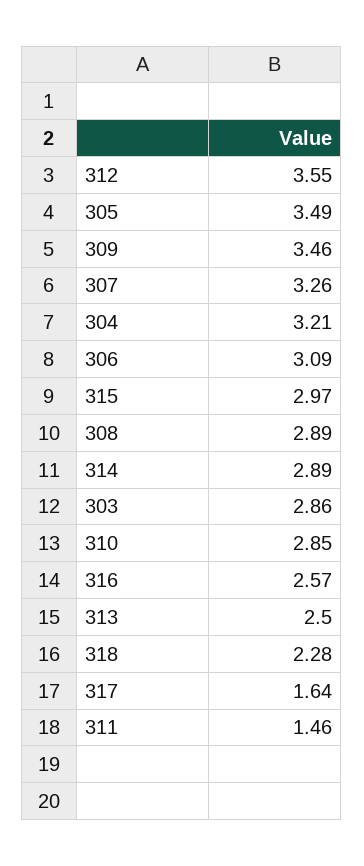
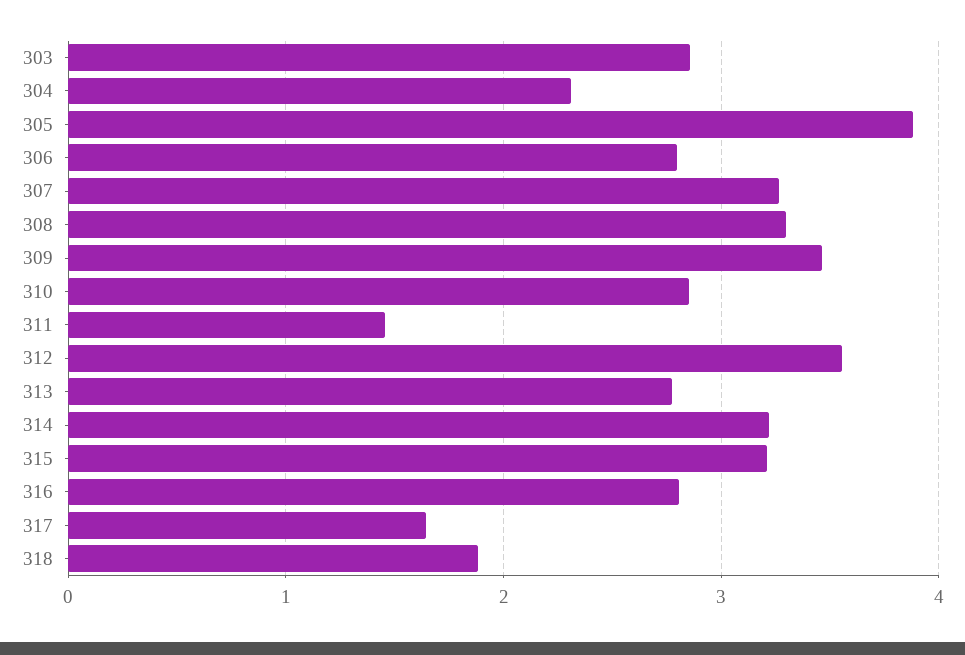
  {
    "312": 3.55,
-   "305": 3.49,
+   "305": 3.9,
    "309": 3.46,
    "307": 3.26,
-   "304": 3.21,
+   "304": 2.3,
-   "306": 3.09,
+   "306": 2.8,
-   "315": 2.97,
+   "315": 3.2,
-   "308": 2.89,
+   "308": 3.3,
-   "314": 2.89,
+   "314": 3.2,
    "303": 2.86,
    "310": 2.85,
-   "316": 2.57,
+   "316": 2.8,
-   "313": 2.5,
+   "313": 2.8,
-   "318": 2.28,
+   "318": 1.9,
    "317": 1.64,
    "311": 1.46
  }

